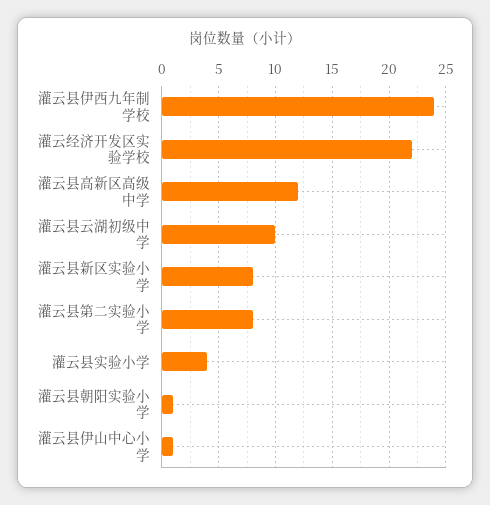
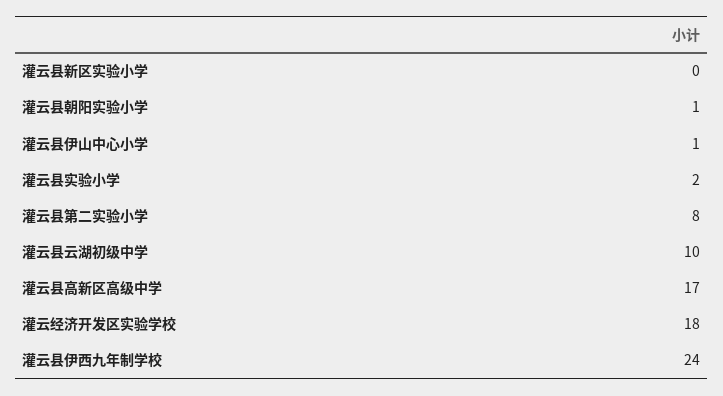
  {
    "灌云县伊西九年制学校": 24,
-   "灌云经济开发区实验学校": 22,
+   "灌云经济开发区实验学校": 18,
-   "灌云县高新区高级中学": 12,
+   "灌云县高新区高级中学": 17,
    "灌云县云湖初级中学": 10,
-   "灌云县新区实验小学": 8,
+   "灌云县新区实验小学": 0,
    "灌云县第二实验小学": 8,
-   "灌云县实验小学": 4,
+   "灌云县实验小学": 2,
    "灌云县朝阳实验小学": 1,
    "灌云县伊山中心小学": 1
  }

